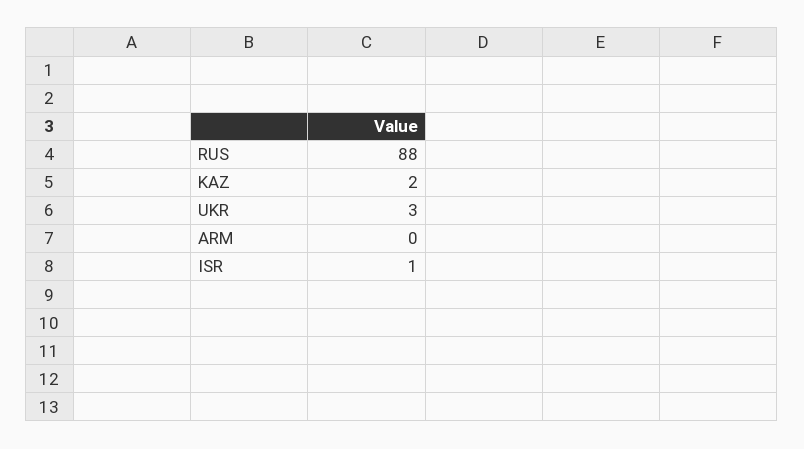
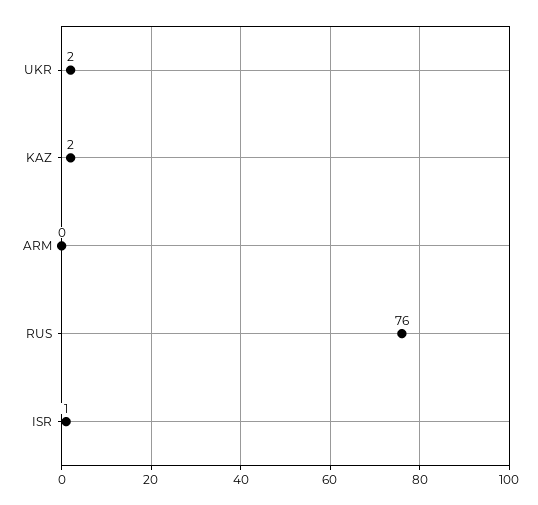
  {
-   "RUS": 88,
+   "RUS": 76,
    "KAZ": 2,
-   "UKR": 3,
+   "UKR": 2,
    "ARM": 0,
    "ISR": 1
  }

